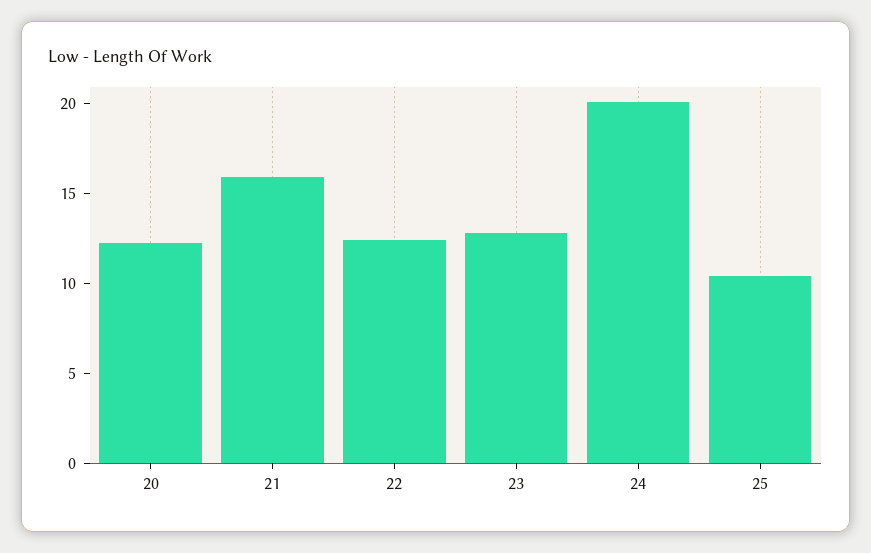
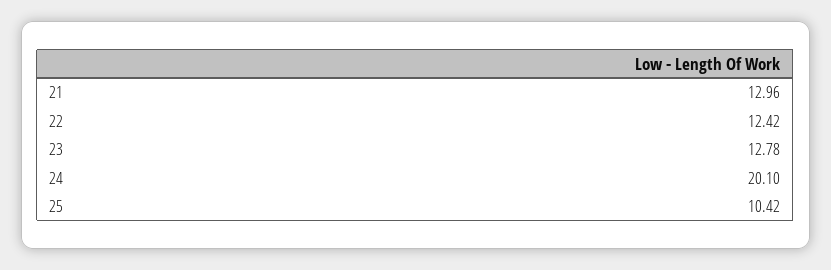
  {
-   "20": 12,
-   "21": 16,
+   "21": 12.96,
    "22": 12.42,
    "23": 12.78,
    "24": 20.1,
    "25": 10.42
  }

